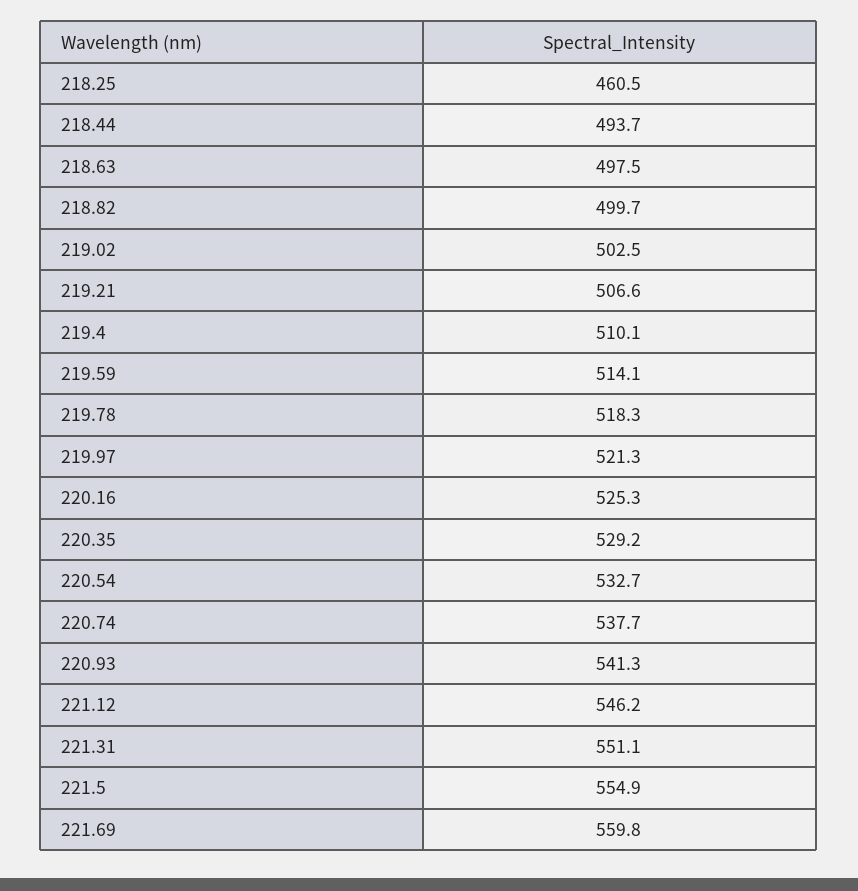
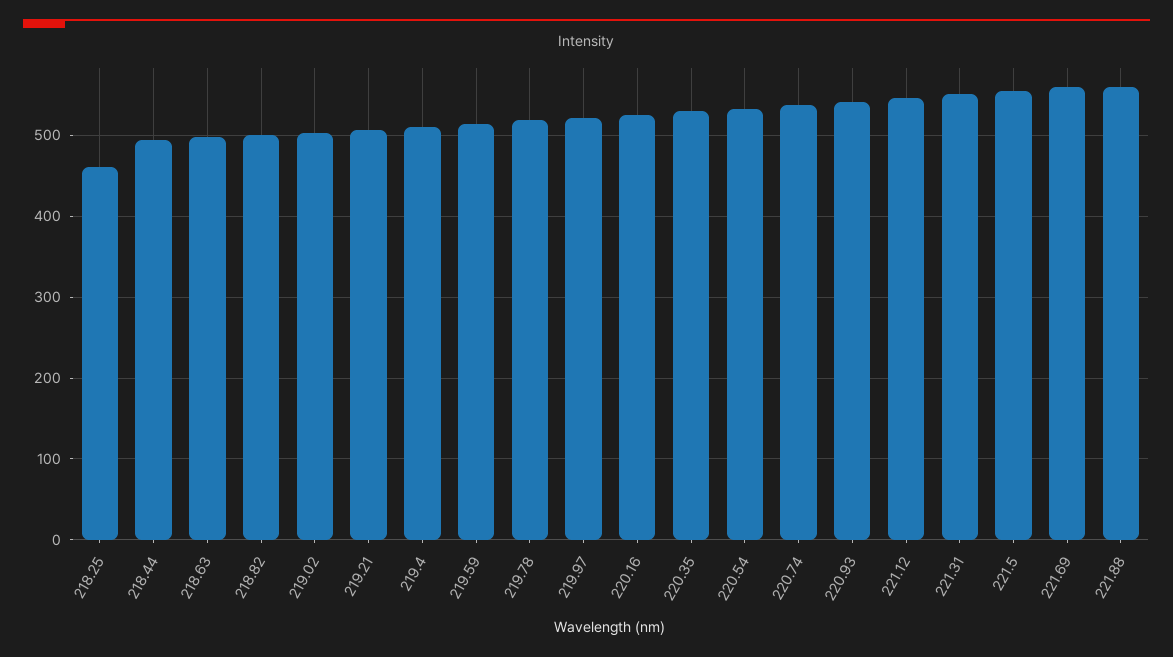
  {
    "218.25": 460.5,
    "218.44": 493.7,
    "218.63": 497.5,
    "218.82": 499.7,
    "219.02": 502.5,
    "219.21": 506.6,
    "219.4": 510.1,
    "219.59": 514.1,
    "219.78": 518.3,
    "219.97": 521.3,
    "220.16": 525.3,
    "220.35": 529.2,
    "220.54": 532.7,
    "220.74": 537.7,
    "220.93": 541.3,
    "221.12": 546.2,
    "221.31": 551.1,
    "221.5": 554.9,
-   "221.69": 559.8
+   "221.69": 559.8,
+   "221.88": 560
  }

